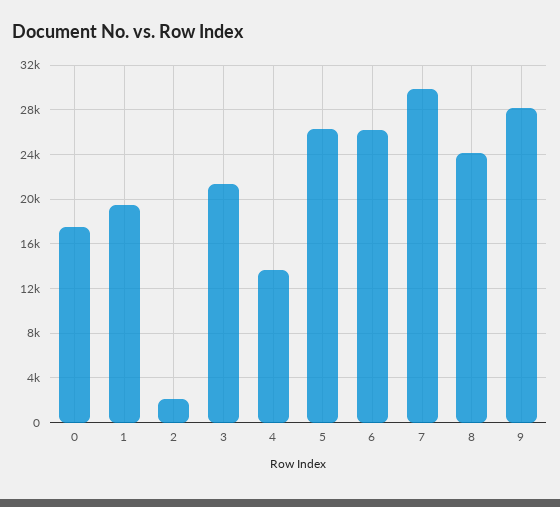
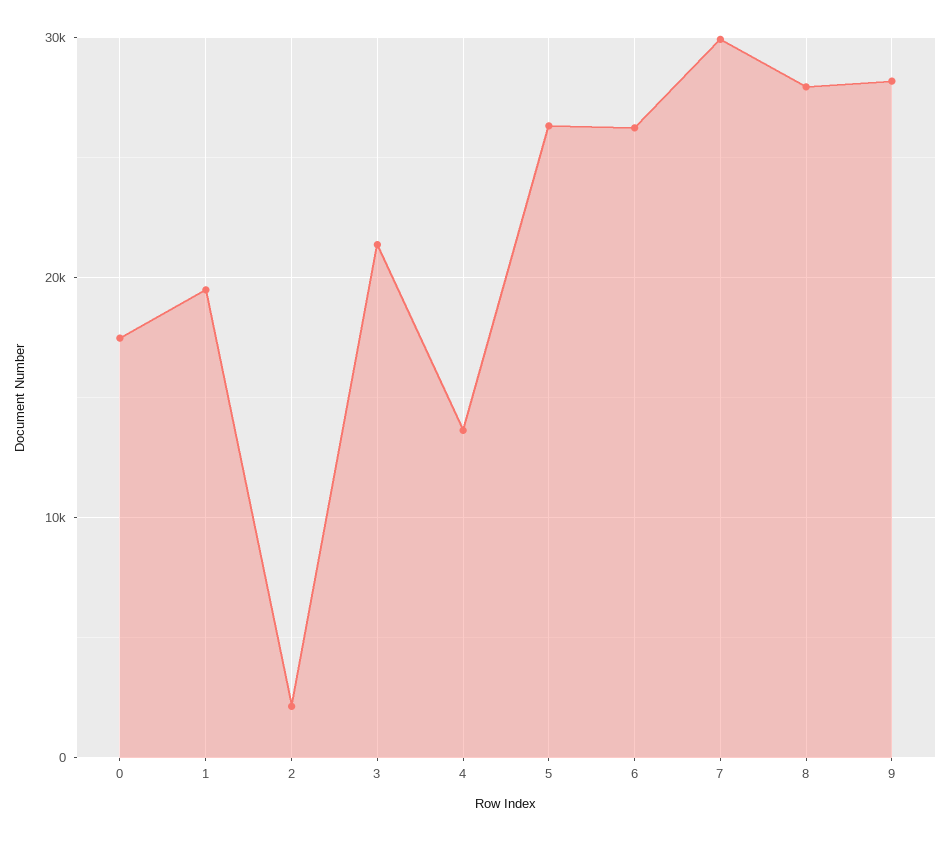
  {
    "0": 17000,
    "1": 19000,
    "2": 2000,
    "3": 21000,
    "4": 14000,
    "5": 26000,
    "6": 26000,
    "7": 30000,
-   "8": 24000,
+   "8": 28000,
    "9": 28000
  }

